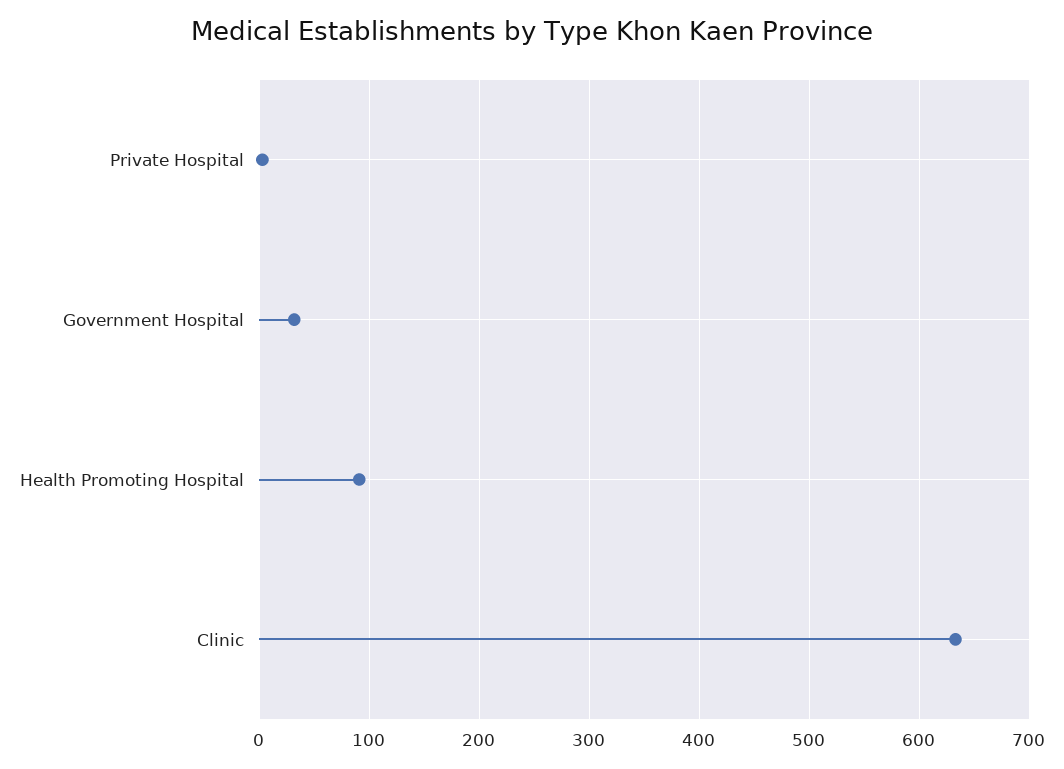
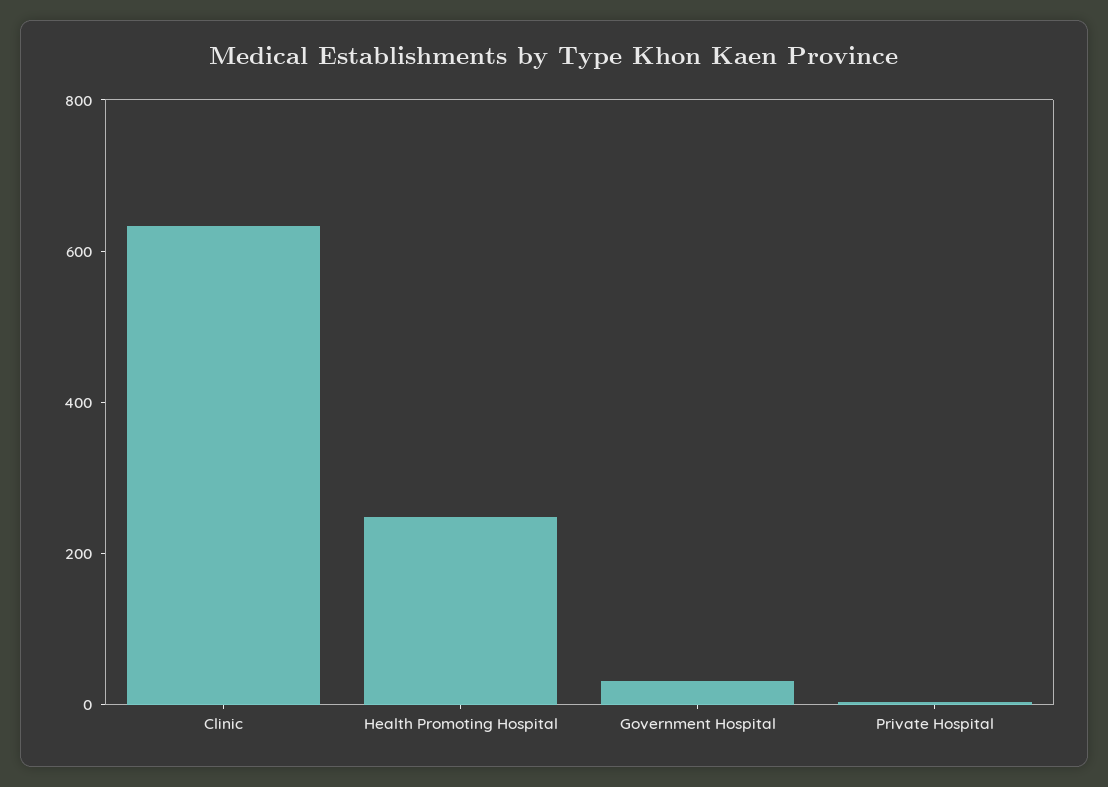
  {
    "Private Hospital": 0,
    "Government Hospital": 30,
-   "Health Promoting Hospital": 90,
+   "Health Promoting Hospital": 250,
    "Clinic": 630
  }

